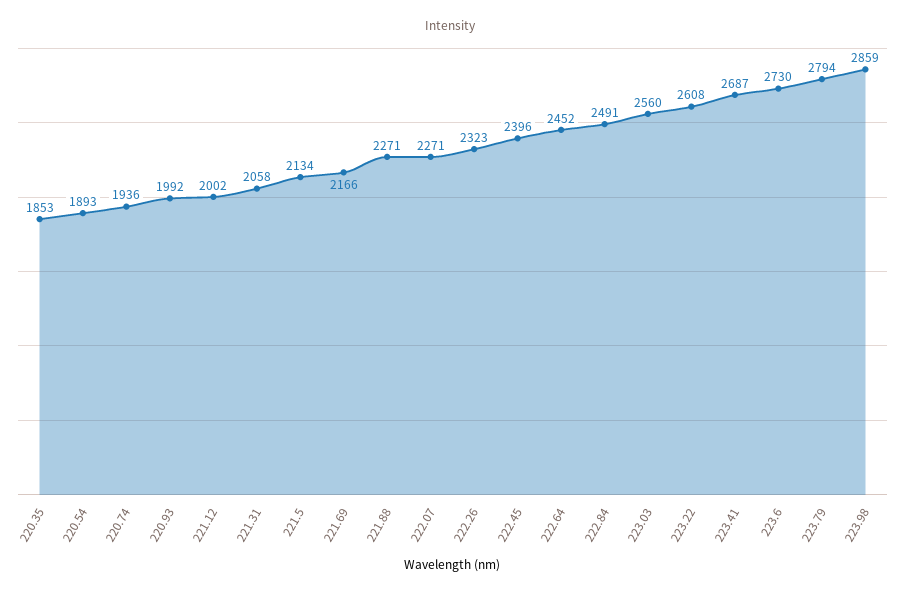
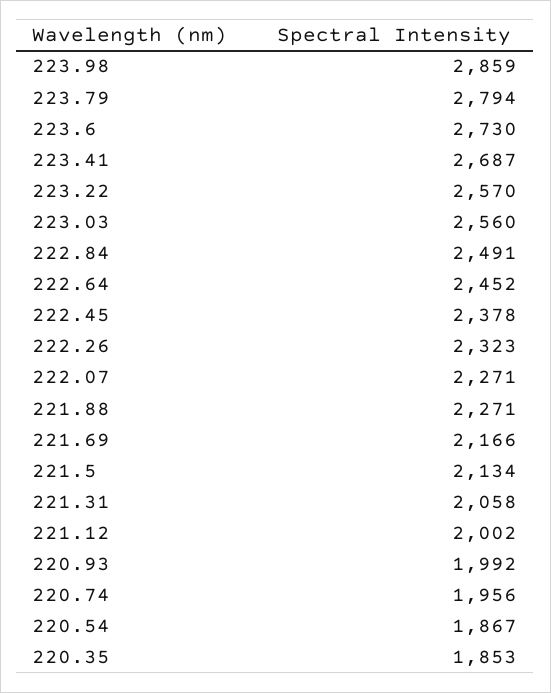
  {
    "220.35": 1853,
-   "220.54": 1893,
+   "220.54": 1867,
-   "220.74": 1936,
+   "220.74": 1956,
    "220.93": 1992,
    "221.12": 2002,
    "221.31": 2058,
    "221.5": 2134,
    "221.69": 2166,
    "221.88": 2271,
    "222.07": 2271,
    "222.26": 2323,
-   "222.45": 2396,
+   "222.45": 2378,
    "222.64": 2452,
    "222.84": 2491,
    "223.03": 2560,
-   "223.22": 2608,
+   "223.22": 2570,
    "223.41": 2687,
    "223.6": 2730,
    "223.79": 2794,
    "223.98": 2859
  }

